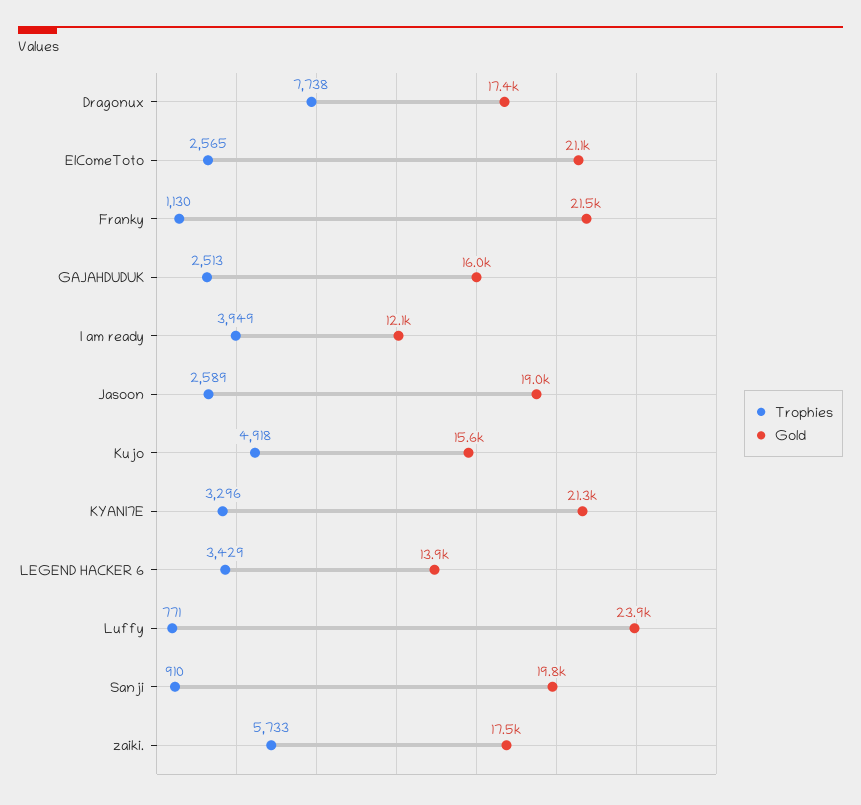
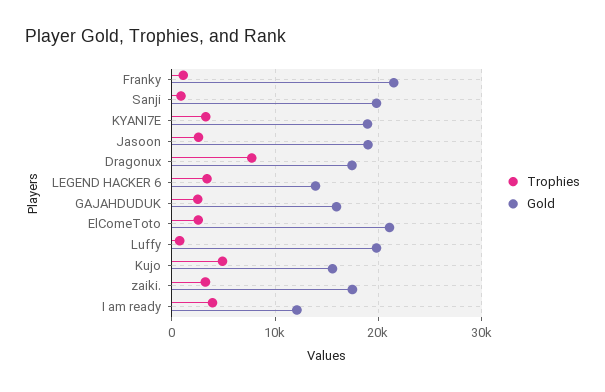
  {
    "Trophies": {
      "Dragonux": 7738,
      "ElComeToto": 2565,
      "Franky": 1130,
      "GAJAHDUDUK": 2513,
      "I am ready": 3949,
      "Jasoon": 2589,
      "Kujo": 4918,
      "KYANI7E": 3296,
      "LEGEND HACKER 6": 3429,
      "Luffy": 771,
      "Sanji": 910,
-     "zaiki.": 5733
+     "zaiki.": 3000
    },
    "Gold": {
      "Dragonux": 17400,
      "ElComeToto": 21100,
      "Franky": 21500,
      "GAJAHDUDUK": 16000,
      "I am ready": 12100,
      "Jasoon": 19000,
      "Kujo": 15600,
-     "KYANI7E": 21300,
+     "KYANI7E": 19000,
      "LEGEND HACKER 6": 13900,
-     "Luffy": 23900,
+     "Luffy": 20000,
      "Sanji": 19800,
      "zaiki.": 17500
    }
  }

